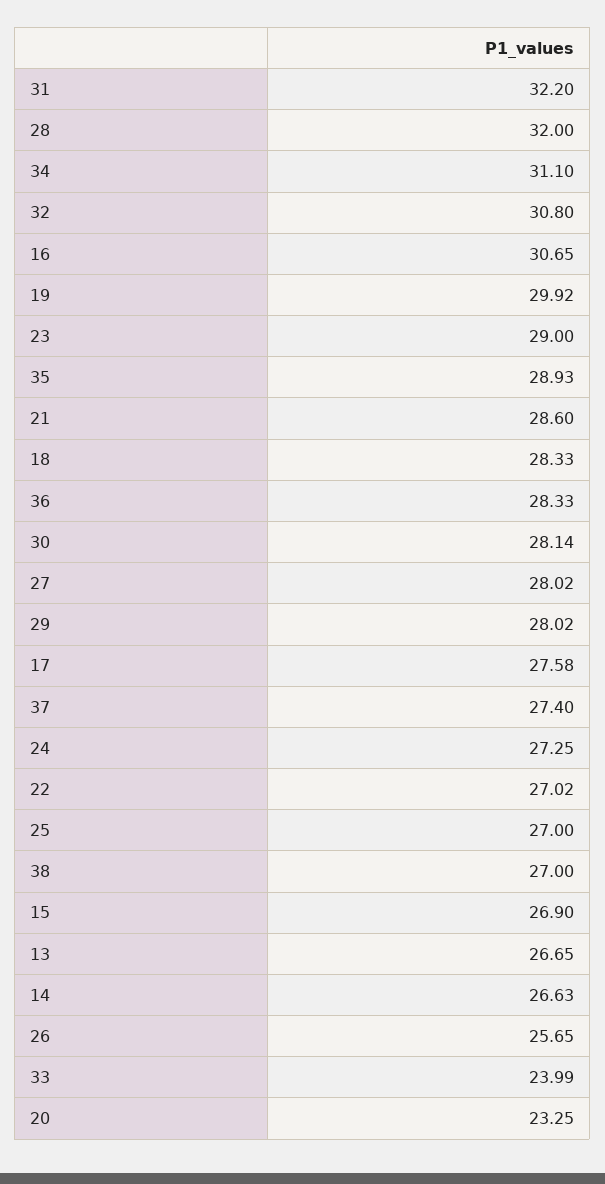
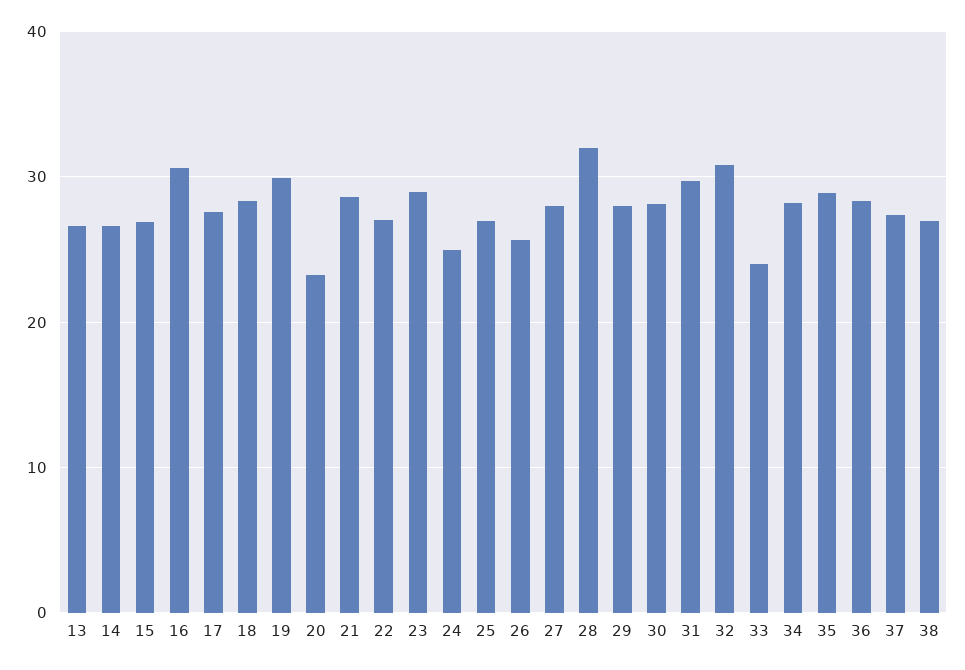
  {
-   "31": 32.2,
+   "31": 30,
    "28": 32,
-   "34": 31.1,
+   "34": 28,
    "32": 30.8,
    "16": 30.65,
    "19": 29.92,
    "23": 29,
    "35": 28.93,
    "21": 28.6,
    "18": 28.33,
    "36": 28.33,
    "30": 28.14,
    "27": 28.02,
    "29": 28.02,
    "17": 27.58,
    "37": 27.4,
-   "24": 27.25,
+   "24": 25,
    "22": 27.02,
    "25": 27,
    "38": 27,
    "15": 26.9,
    "13": 26.65,
    "14": 26.63,
    "26": 25.65,
    "33": 23.99,
    "20": 23.25
  }

